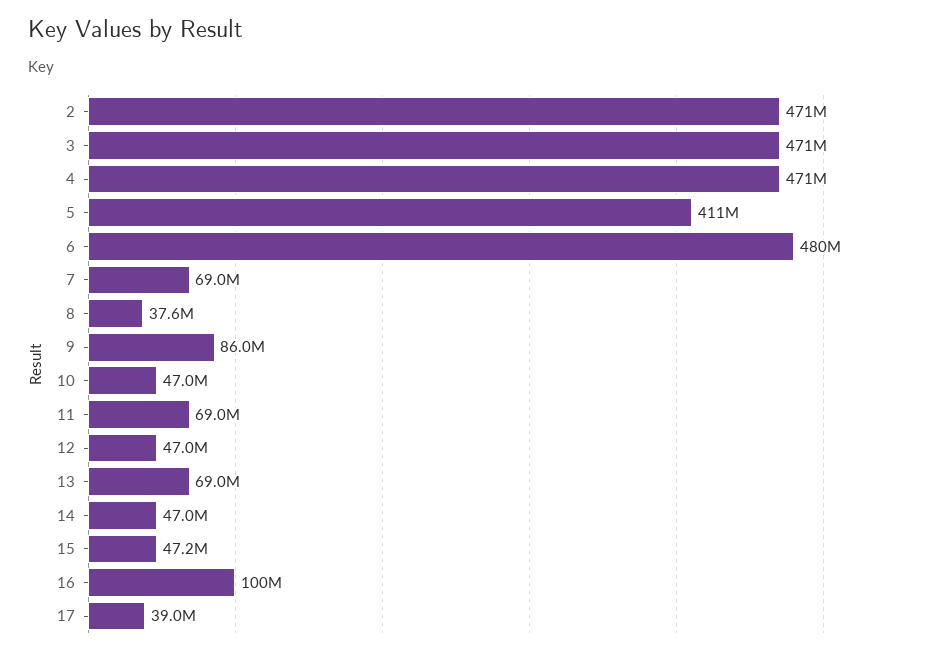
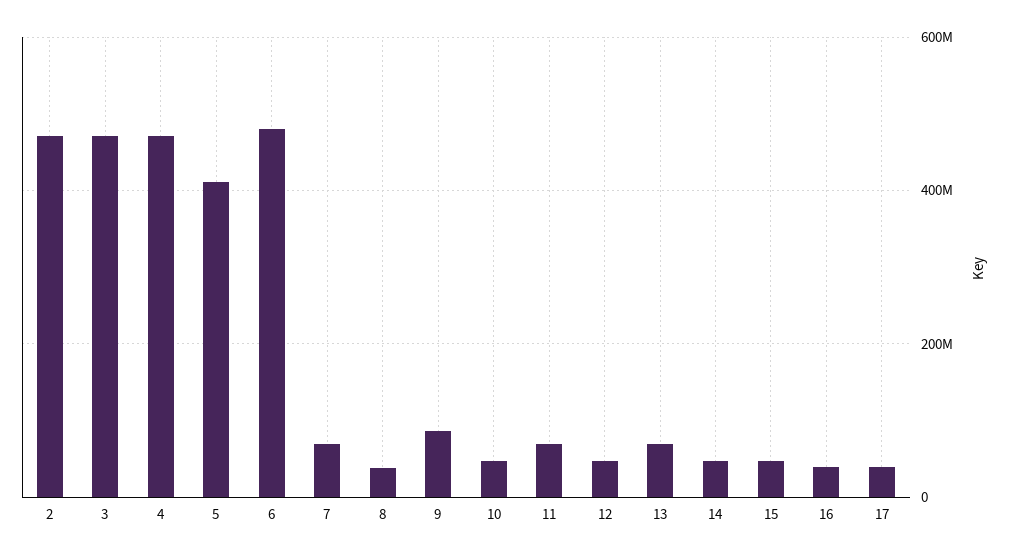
  {
    "2": 471000000,
    "3": 471000000,
    "4": 471000000,
    "5": 411000000,
    "6": 480000000,
    "7": 69000000,
    "8": 37600000,
    "9": 86000000,
    "10": 47000000,
    "11": 69000000,
    "12": 47000000,
    "13": 69000000,
    "14": 47000000,
    "15": 47200000,
-   "16": 100000000,
+   "16": 40000000,
    "17": 39000000
  }

